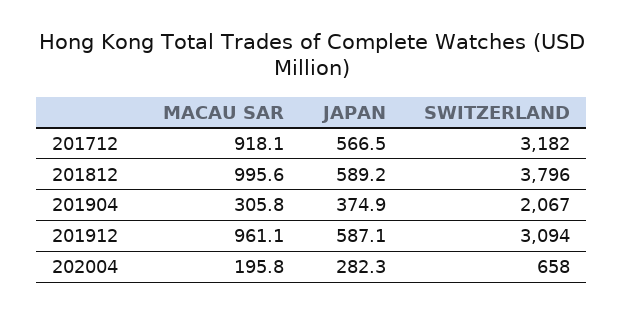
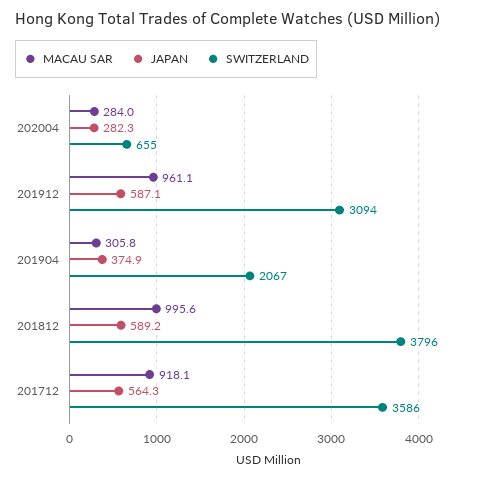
  {
    "MACAU SAR": {
      "201712": 918.1,
      "201812": 995.6,
      "201904": 305.8,
      "201912": 961.1,
-     "202004": 195.8
+     "202004": 284
    },
    "JAPAN": {
-     "201712": 566.5,
+     "201712": 564.3,
      "201812": 589.2,
      "201904": 374.9,
      "201912": 587.1,
      "202004": 282.3
    },
    "SWITZERLAND": {
-     "201712": 3182,
+     "201712": 3586,
      "201812": 3796,
      "201904": 2067,
      "201912": 3094,
-     "202004": 658
+     "202004": 655
    }
  }

